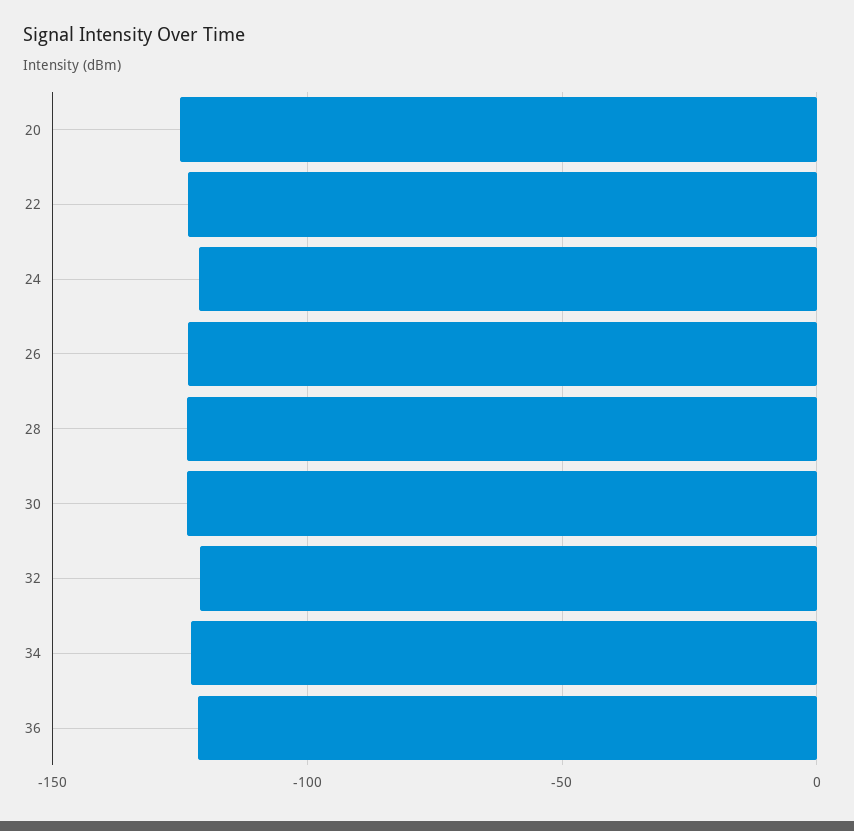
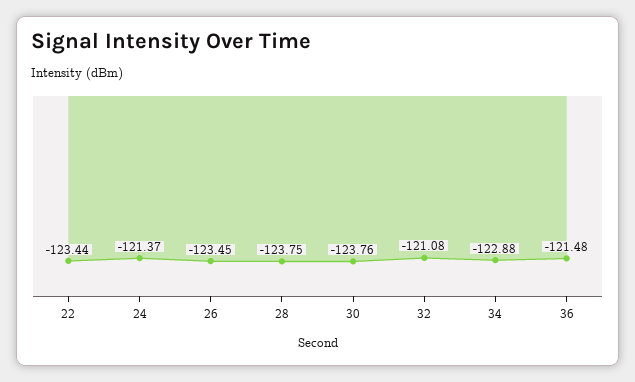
  {
-   "20": -125,
    "22": -123.44,
    "24": -121.37,
    "26": -123.45,
    "28": -123.75,
    "30": -123.76,
    "32": -121.08,
    "34": -122.88,
    "36": -121.48
  }

